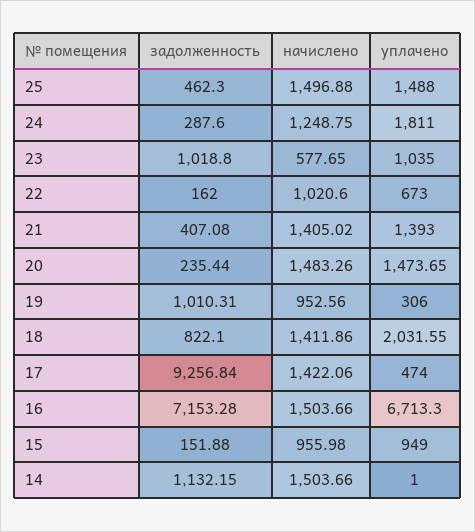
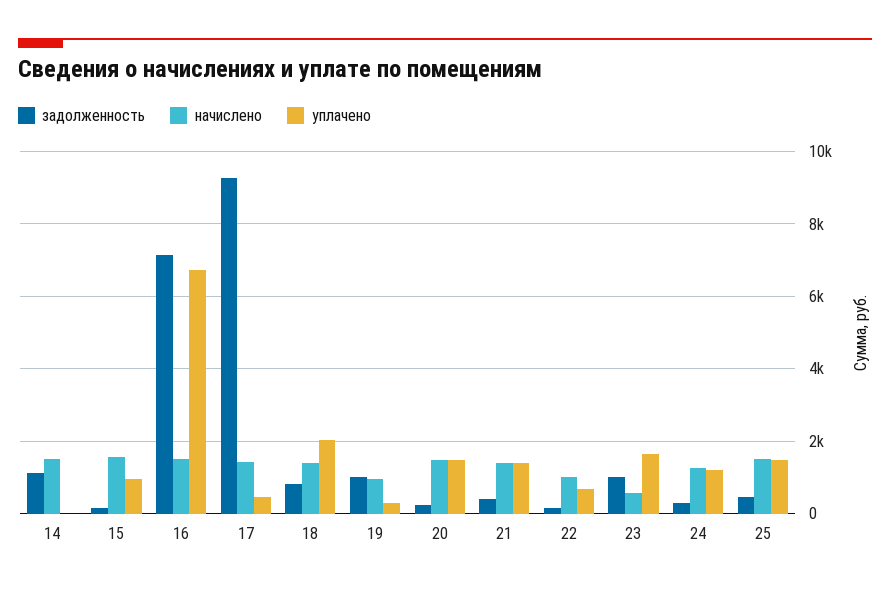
  {
    "задолженность": {
      "25": 462.3,
      "24": 287.6,
      "23": 1018.8,
      "22": 162,
      "21": 407.08,
      "20": 235.44,
      "19": 1010.31,
      "18": 822.1,
      "17": 9256.84,
      "16": 7153.28,
      "15": 151.88,
      "14": 1132.15
    },
    "начислено": {
      "25": 1496.88,
      "24": 1248.75,
      "23": 577.65,
      "22": 1020.6,
      "21": 1405.02,
      "20": 1483.26,
      "19": 952.56,
      "18": 1411.86,
      "17": 1422.06,
      "16": 1503.66,
-     "15": 955.98,
+     "15": 1600,
      "14": 1503.66
    },
    "уплачено": {
      "25": 1488,
-     "24": 1811,
+     "24": 1200,
-     "23": 1035,
+     "23": 1600,
      "22": 673,
      "21": 1393,
      "20": 1473.65,
      "19": 306,
      "18": 2031.55,
      "17": 474,
      "16": 6713.3,
      "15": 949,
      "14": 1
    }
  }

